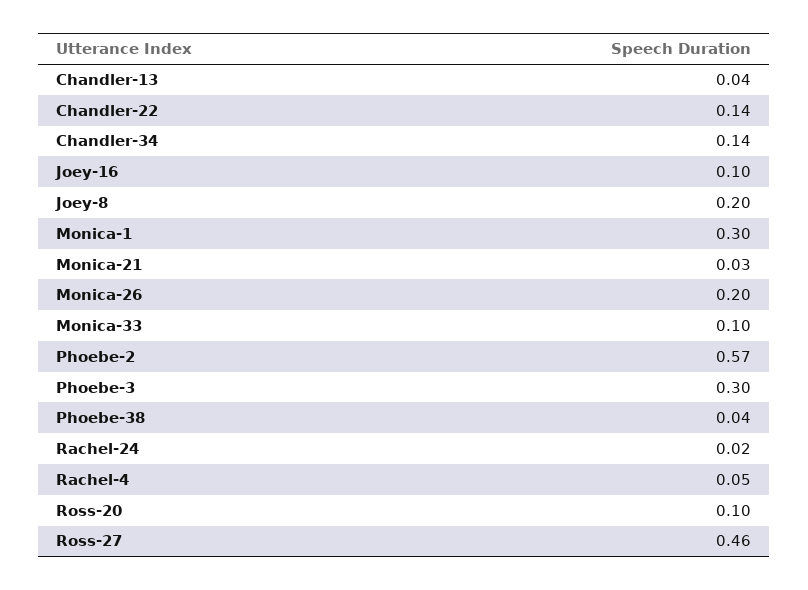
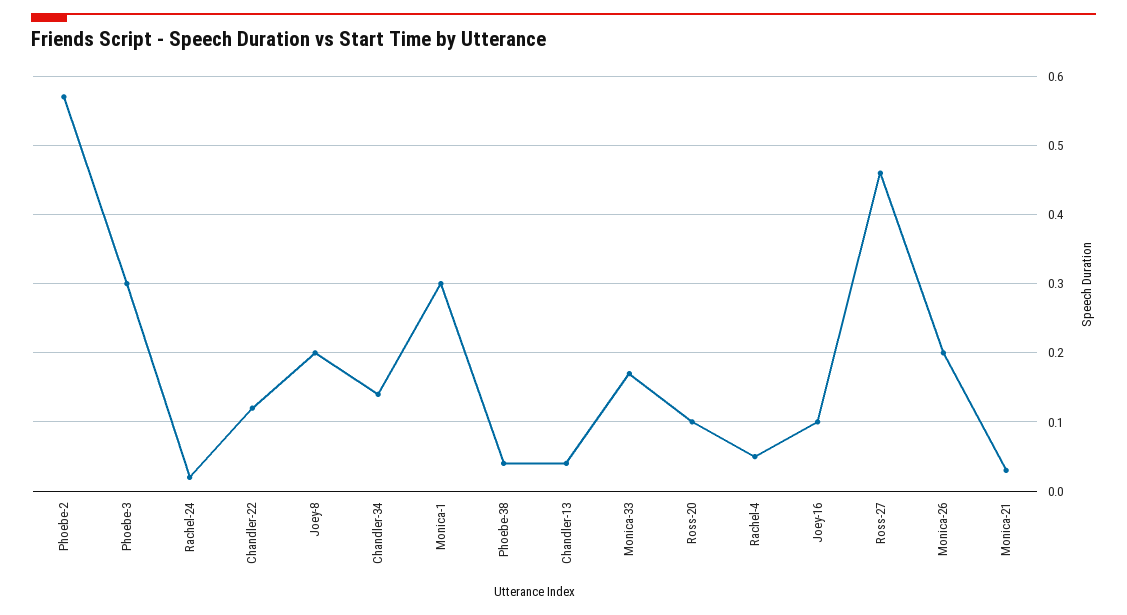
  {
    "Chandler-13": 0.04,
-   "Chandler-22": 0.14,
+   "Chandler-22": 0.12,
    "Chandler-34": 0.14,
    "Joey-16": 0.1,
    "Joey-8": 0.2,
    "Monica-1": 0.3,
    "Monica-21": 0.03,
    "Monica-26": 0.2,
-   "Monica-33": 0.1,
+   "Monica-33": 0.17,
    "Phoebe-2": 0.57,
    "Phoebe-3": 0.3,
    "Phoebe-38": 0.04,
    "Rachel-24": 0.02,
    "Rachel-4": 0.05,
    "Ross-20": 0.1,
    "Ross-27": 0.46
  }

